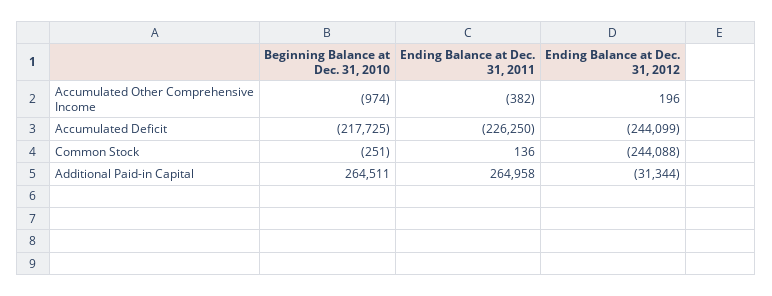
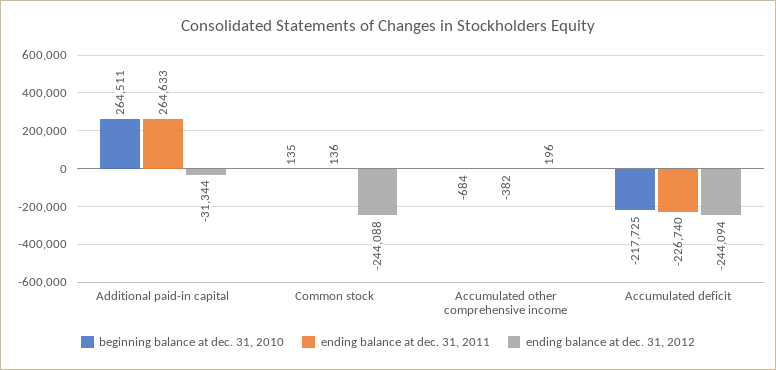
  {
    "Beginning Balance at Dec. 31, 2010": {
-     "Accumulated Other Comprehensive Income": -974,
+     "Accumulated Other Comprehensive Income": -684,
      "Accumulated Deficit": -217725,
-     "Common Stock": -251,
+     "Common Stock": 135,
      "Additional Paid-in Capital": 264511
    },
    "Ending Balance at Dec. 31, 2011": {
      "Accumulated Other Comprehensive Income": -382,
-     "Accumulated Deficit": -226250,
+     "Accumulated Deficit": -226740,
      "Common Stock": 136,
-     "Additional Paid-in Capital": 264958
+     "Additional Paid-in Capital": 264633
    },
    "Ending Balance at Dec. 31, 2012": {
      "Accumulated Other Comprehensive Income": 196,
-     "Accumulated Deficit": -244099,
+     "Accumulated Deficit": -244094,
      "Common Stock": -244088,
      "Additional Paid-in Capital": -31344
    }
  }

